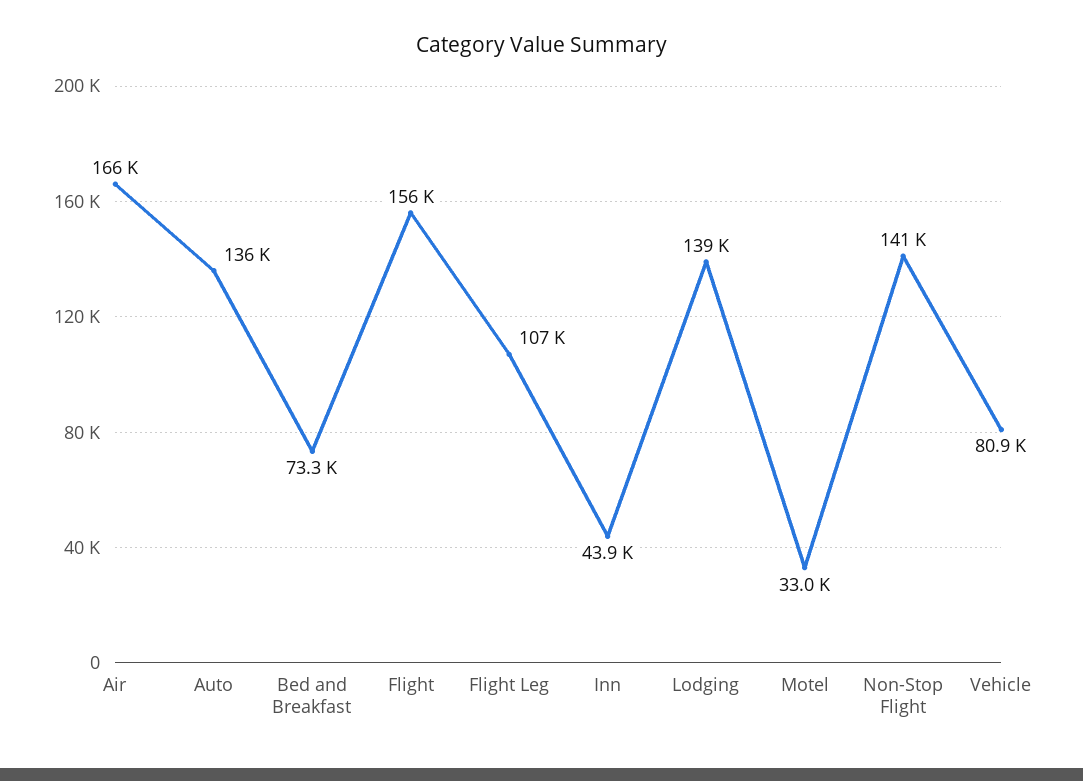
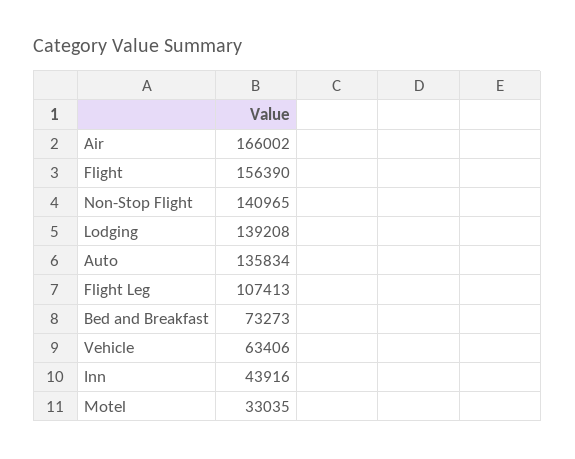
  {
    "Air": 166002,
    "Auto": 135834,
    "Bed and Breakfast": 73273,
    "Flight": 156390,
    "Flight Leg": 107413,
    "Inn": 43916,
    "Lodging": 139208,
    "Motel": 33035,
    "Non-Stop Flight": 140965,
-   "Vehicle": 80900
+   "Vehicle": 63406
  }

